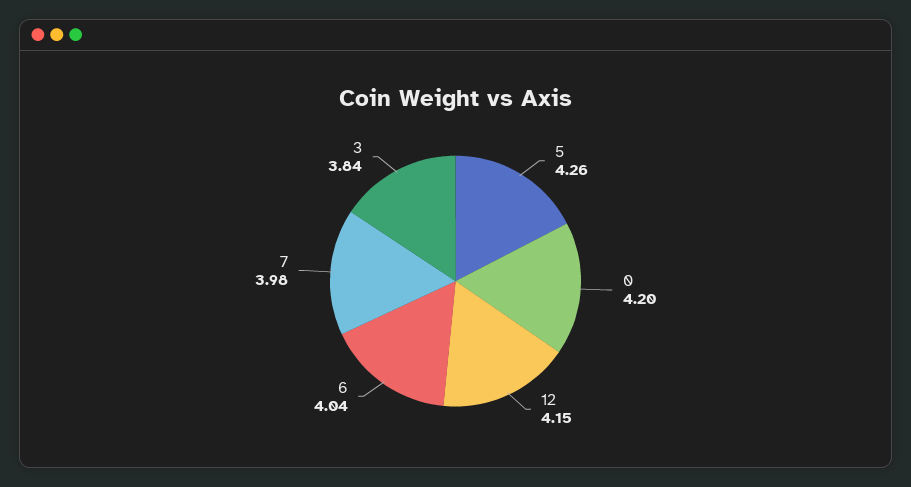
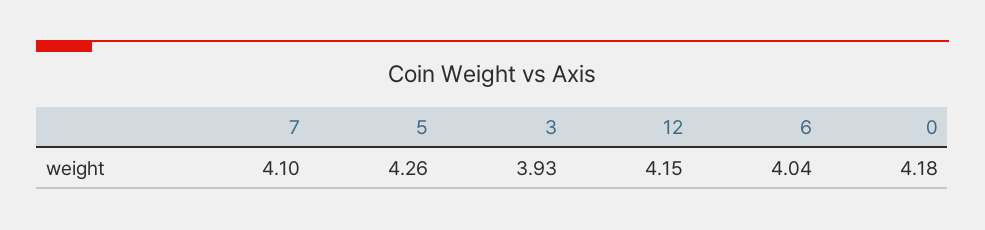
  {
    "5": 4.26,
-   "0": 4.2,
+   "0": 4.18,
    "12": 4.15,
    "6": 4.04,
-   "7": 3.98,
+   "7": 4.1,
-   "3": 3.84
+   "3": 3.93
  }

